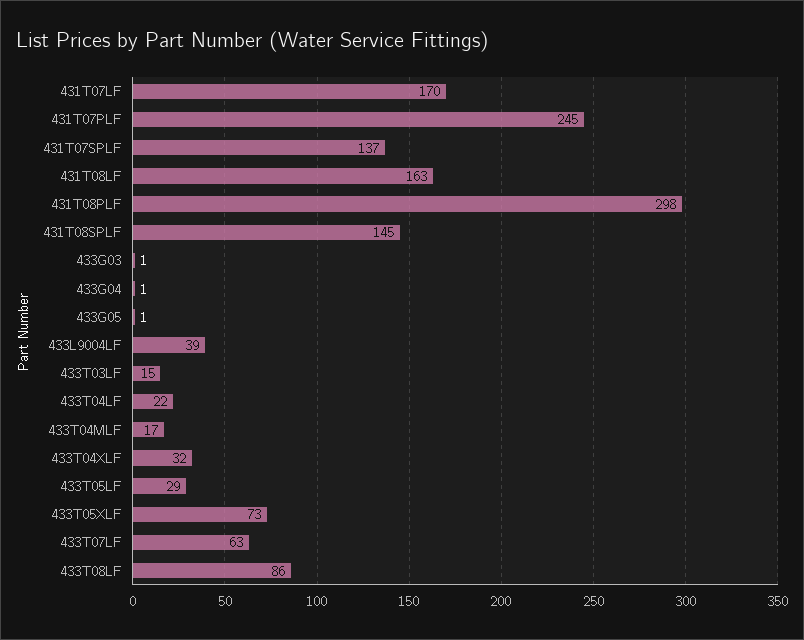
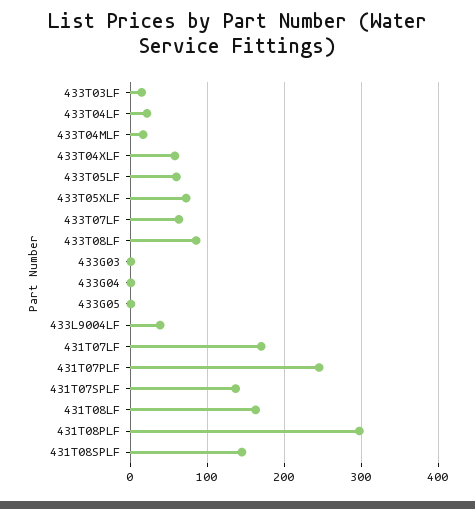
  {
    "431T07LF": 170,
    "431T07PLF": 245,
    "431T07SPLF": 137,
    "431T08LF": 163,
    "431T08PLF": 298,
    "431T08SPLF": 145,
    "433G03": 1,
    "433G04": 1,
    "433G05": 1,
    "433L9004LF": 39,
    "433T03LF": 15,
    "433T04LF": 22,
    "433T04MLF": 17,
-   "433T04XLF": 32,
+   "433T04XLF": 60,
-   "433T05LF": 29,
+   "433T05LF": 60,
    "433T05XLF": 73,
    "433T07LF": 63,
    "433T08LF": 86
  }

